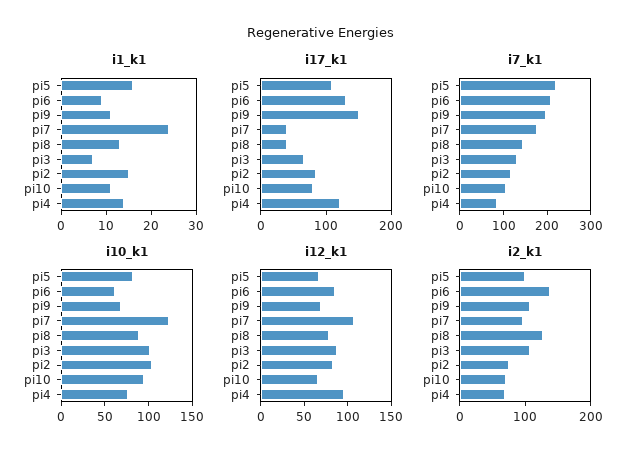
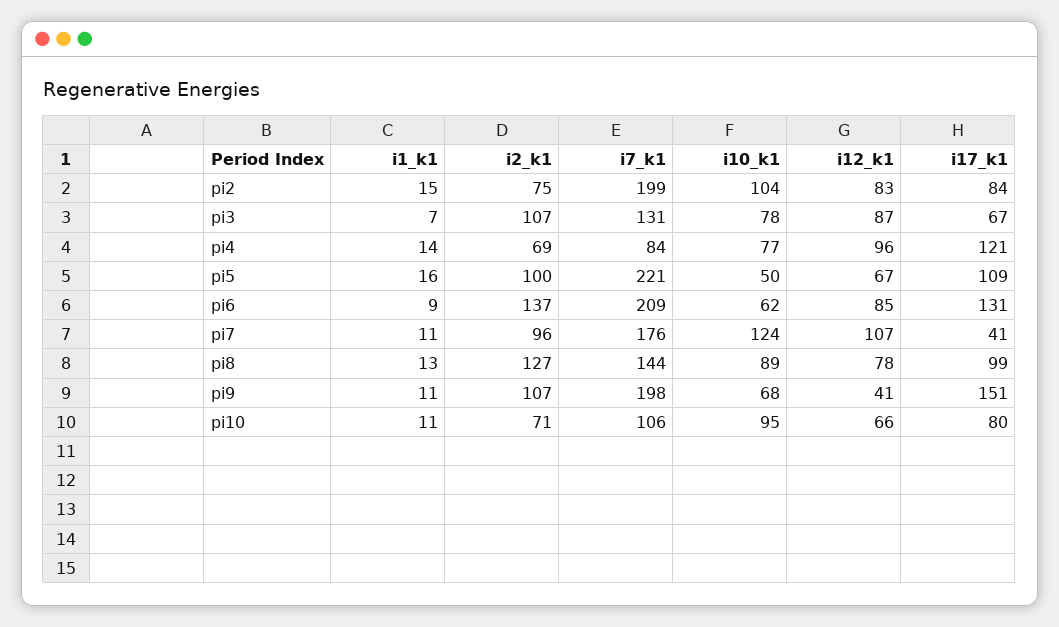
  {
    "i1_k1": {
      "pi5": 16,
      "pi6": 9,
      "pi9": 11,
-     "pi7": 25,
+     "pi7": 11,
      "pi8": 13,
      "pi3": 7,
      "pi2": 15,
      "pi10": 11,
      "pi4": 14
    },
    "i17_k1": {
      "pi5": 109,
      "pi6": 131,
      "pi9": 151,
      "pi7": 41,
-     "pi8": 40,
+     "pi8": 99,
      "pi3": 67,
      "pi2": 84,
      "pi10": 80,
      "pi4": 121
    },
    "i7_k1": {
      "pi5": 221,
      "pi6": 209,
      "pi9": 198,
      "pi7": 176,
      "pi8": 144,
      "pi3": 131,
-     "pi2": 120,
+     "pi2": 199,
      "pi10": 106,
      "pi4": 84
    },
    "i10_k1": {
-     "pi5": 80,
+     "pi5": 50,
      "pi6": 62,
      "pi9": 68,
      "pi7": 124,
      "pi8": 89,
-     "pi3": 100,
+     "pi3": 78,
      "pi2": 104,
      "pi10": 95,
      "pi4": 77
    },
    "i12_k1": {
      "pi5": 67,
      "pi6": 85,
-     "pi9": 70,
+     "pi9": 41,
      "pi7": 107,
      "pi8": 78,
      "pi3": 87,
      "pi2": 83,
      "pi10": 66,
      "pi4": 96
    },
    "i2_k1": {
      "pi5": 100,
      "pi6": 137,
      "pi9": 107,
      "pi7": 96,
      "pi8": 127,
      "pi3": 107,
      "pi2": 75,
      "pi10": 71,
      "pi4": 69
    }
  }

